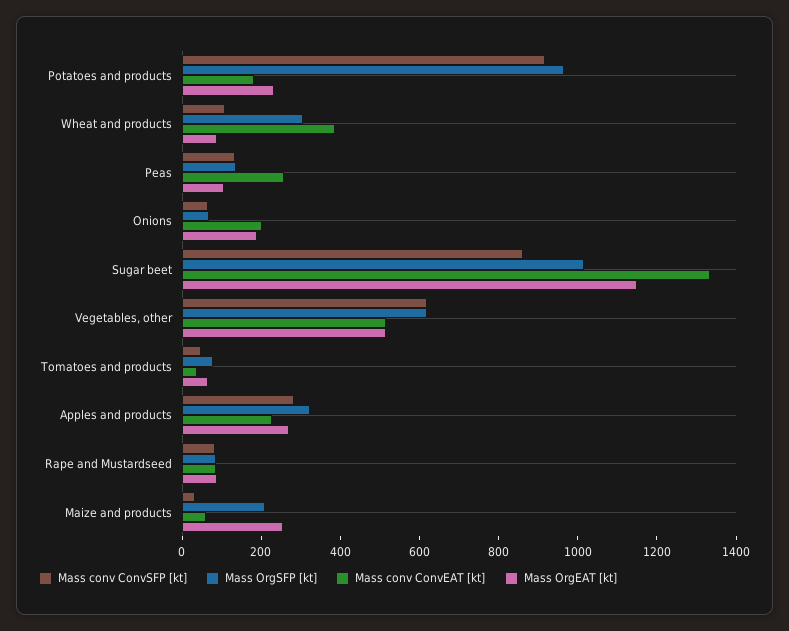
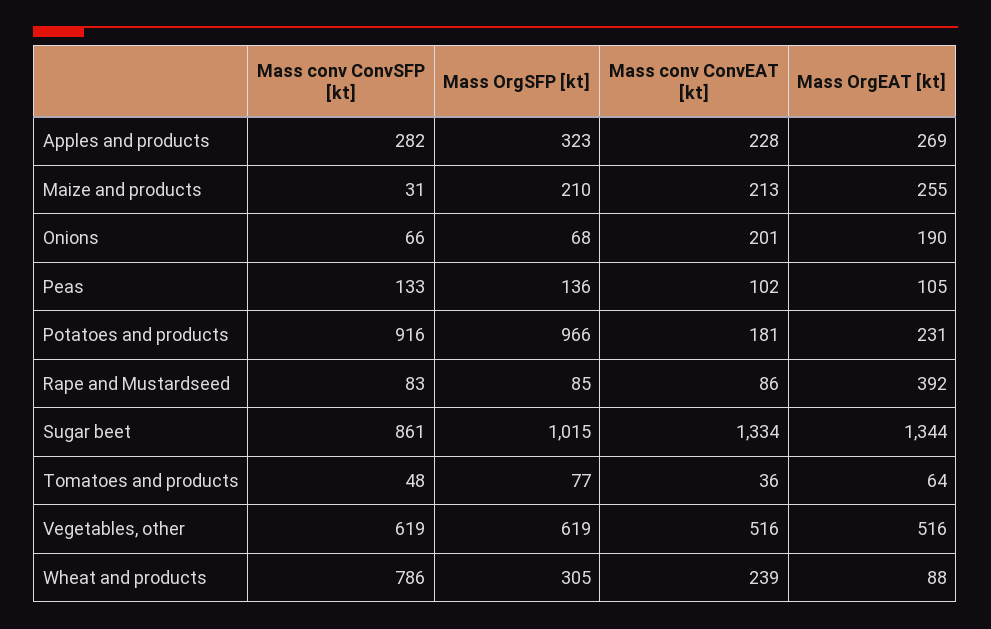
  {
    "Mass conv ConvSFP [kt]": {
      "Potatoes and products": 916,
-     "Wheat and products": 100,
+     "Wheat and products": 786,
      "Peas": 133,
      "Onions": 66,
      "Sugar beet": 861,
      "Vegetables, other": 619,
      "Tomatoes and products": 48,
      "Apples and products": 282,
      "Rape and Mustardseed": 83,
      "Maize and products": 31
    },
    "Mass OrgSFP [kt]": {
      "Potatoes and products": 966,
      "Wheat and products": 305,
      "Peas": 136,
      "Onions": 68,
      "Sugar beet": 1015,
      "Vegetables, other": 619,
      "Tomatoes and products": 77,
      "Apples and products": 323,
      "Rape and Mustardseed": 85,
      "Maize and products": 210
    },
    "Mass conv ConvEAT [kt]": {
      "Potatoes and products": 181,
-     "Wheat and products": 400,
+     "Wheat and products": 239,
-     "Peas": 250,
+     "Peas": 102,
      "Onions": 201,
      "Sugar beet": 1334,
      "Vegetables, other": 516,
      "Tomatoes and products": 36,
      "Apples and products": 228,
      "Rape and Mustardseed": 86,
-     "Maize and products": 50
+     "Maize and products": 213
    },
    "Mass OrgEAT [kt]": {
      "Potatoes and products": 231,
      "Wheat and products": 88,
      "Peas": 105,
      "Onions": 190,
-     "Sugar beet": 1150,
+     "Sugar beet": 1344,
      "Vegetables, other": 516,
      "Tomatoes and products": 64,
      "Apples and products": 269,
-     "Rape and Mustardseed": 100,
+     "Rape and Mustardseed": 392,
      "Maize and products": 255
    }
  }

